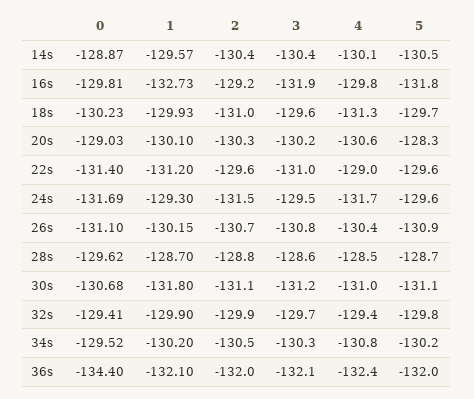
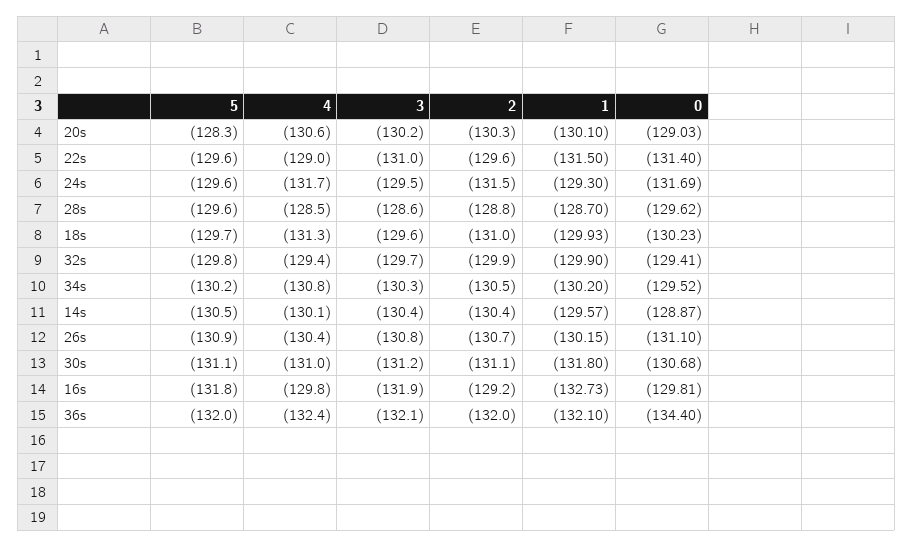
  {
    "0": {
      "14s": -128.87,
      "16s": -129.81,
      "18s": -130.23,
      "20s": -129.03,
      "22s": -131.4,
      "24s": -131.69,
      "26s": -131.1,
      "28s": -129.62,
      "30s": -130.68,
      "32s": -129.41,
      "34s": -129.52,
      "36s": -134.4
    },
    "1": {
      "14s": -129.57,
      "16s": -132.73,
      "18s": -129.93,
      "20s": -130.1,
-     "22s": -131.2,
+     "22s": -131.5,
      "24s": -129.3,
      "26s": -130.15,
      "28s": -128.7,
      "30s": -131.8,
      "32s": -129.9,
      "34s": -130.2,
      "36s": -132.1
    },
    "2": {
      "14s": -130.4,
      "16s": -129.2,
      "18s": -131,
      "20s": -130.3,
      "22s": -129.6,
      "24s": -131.5,
      "26s": -130.7,
      "28s": -128.8,
      "30s": -131.1,
      "32s": -129.9,
      "34s": -130.5,
      "36s": -132
    },
    "3": {
      "14s": -130.4,
      "16s": -131.9,
      "18s": -129.6,
      "20s": -130.2,
      "22s": -131,
      "24s": -129.5,
      "26s": -130.8,
      "28s": -128.6,
      "30s": -131.2,
      "32s": -129.7,
      "34s": -130.3,
      "36s": -132.1
    },
    "4": {
      "14s": -130.1,
      "16s": -129.8,
      "18s": -131.3,
      "20s": -130.6,
      "22s": -129,
      "24s": -131.7,
      "26s": -130.4,
      "28s": -128.5,
      "30s": -131,
      "32s": -129.4,
      "34s": -130.8,
      "36s": -132.4
    },
    "5": {
      "14s": -130.5,
      "16s": -131.8,
      "18s": -129.7,
      "20s": -128.3,
      "22s": -129.6,
      "24s": -129.6,
      "26s": -130.9,
-     "28s": -128.7,
+     "28s": -129.6,
      "30s": -131.1,
      "32s": -129.8,
      "34s": -130.2,
      "36s": -132
    }
  }

